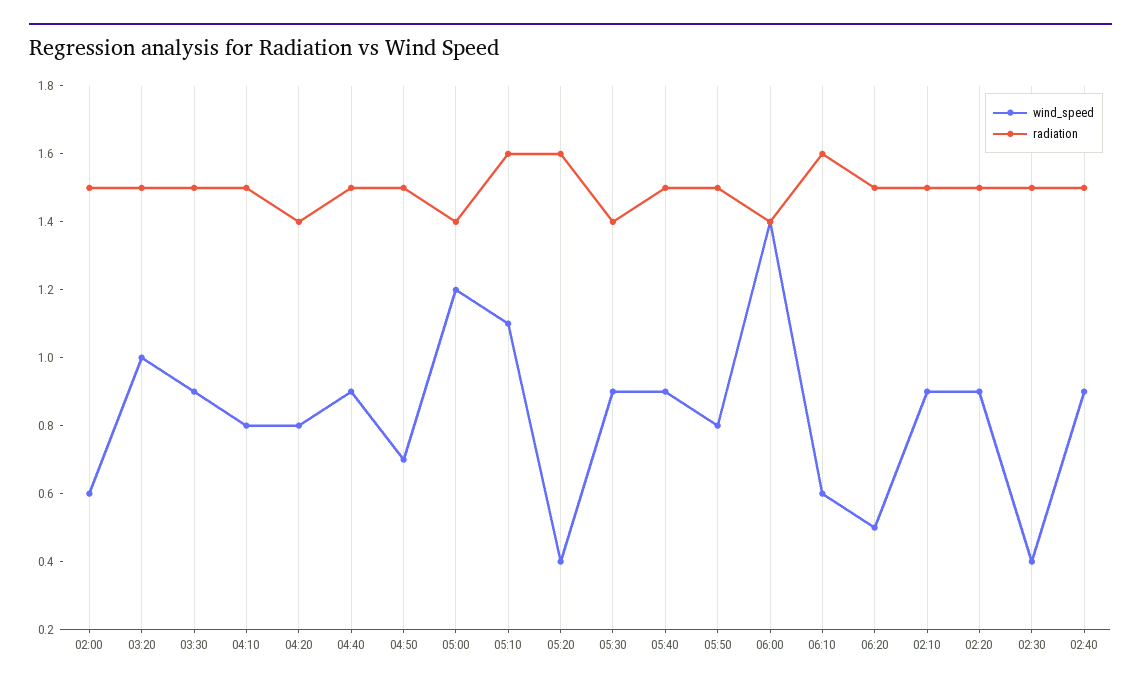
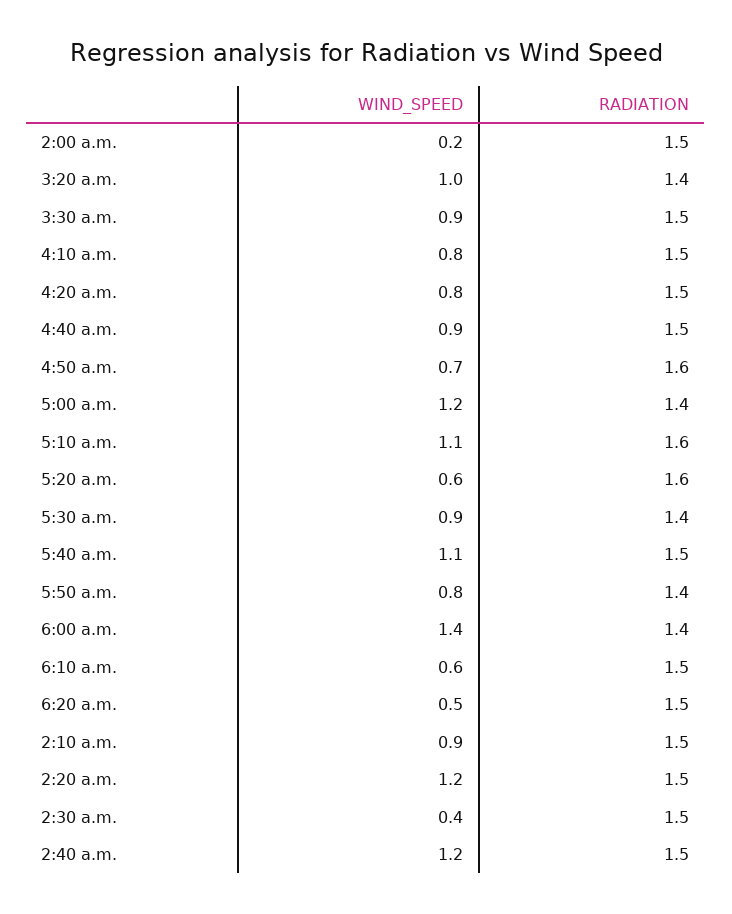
  {
    "wind_speed": {
-     "02:00": 0.6,
+     "02:00": 0.2,
      "03:20": 1,
      "03:30": 0.9,
      "04:10": 0.8,
      "04:20": 0.8,
      "04:40": 0.9,
      "04:50": 0.7,
      "05:00": 1.2,
      "05:10": 1.1,
-     "05:20": 0.4,
+     "05:20": 0.6,
      "05:30": 0.9,
-     "05:40": 0.9,
+     "05:40": 1.1,
      "05:50": 0.8,
      "06:00": 1.4,
      "06:10": 0.6,
      "06:20": 0.5,
      "02:10": 0.9,
-     "02:20": 0.9,
+     "02:20": 1.2,
      "02:30": 0.4,
-     "02:40": 0.9
+     "02:40": 1.2
    },
    "radiation": {
      "02:00": 1.5,
-     "03:20": 1.5,
+     "03:20": 1.4,
      "03:30": 1.5,
      "04:10": 1.5,
-     "04:20": 1.4,
+     "04:20": 1.5,
      "04:40": 1.5,
-     "04:50": 1.5,
+     "04:50": 1.6,
      "05:00": 1.4,
      "05:10": 1.6,
      "05:20": 1.6,
      "05:30": 1.4,
      "05:40": 1.5,
-     "05:50": 1.5,
+     "05:50": 1.4,
      "06:00": 1.4,
-     "06:10": 1.6,
+     "06:10": 1.5,
      "06:20": 1.5,
      "02:10": 1.5,
      "02:20": 1.5,
      "02:30": 1.5,
      "02:40": 1.5
    }
  }

